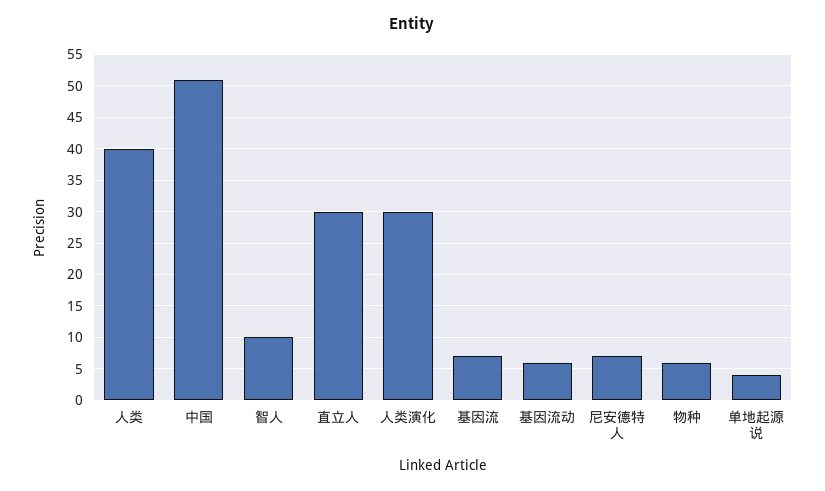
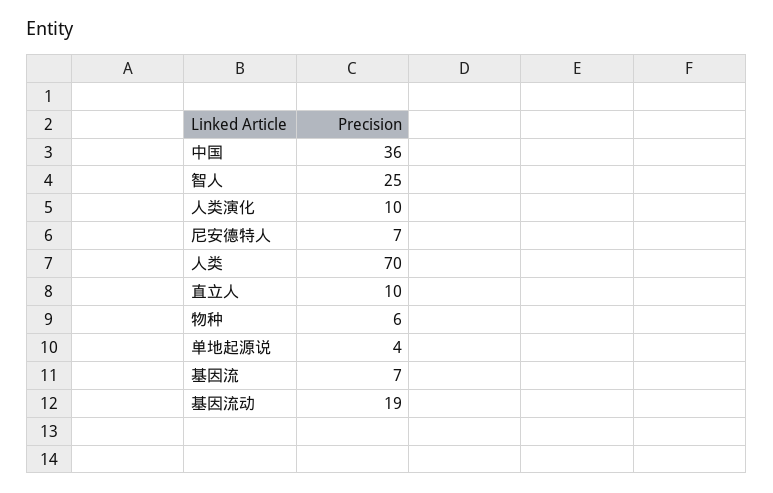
  {
-   "人类": 40,
+   "人类": 70,
-   "中国": 51,
+   "中国": 36,
-   "智人": 10,
+   "智人": 25,
-   "直立人": 30,
+   "直立人": 10,
-   "人类演化": 30,
+   "人类演化": 10,
    "基因流": 7,
-   "基因流动": 6,
+   "基因流动": 19,
    "尼安德特人": 7,
    "物种": 6,
    "单地起源说": 4
  }

